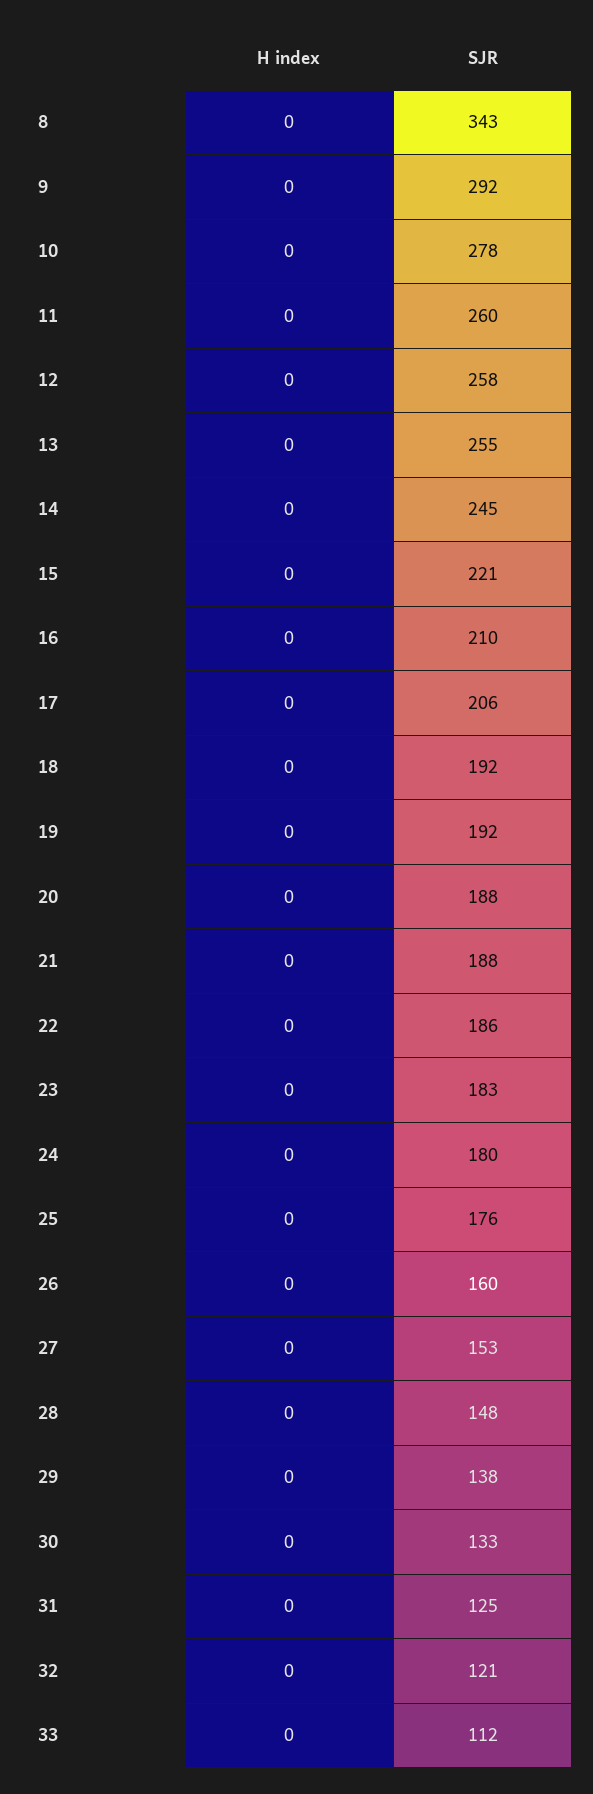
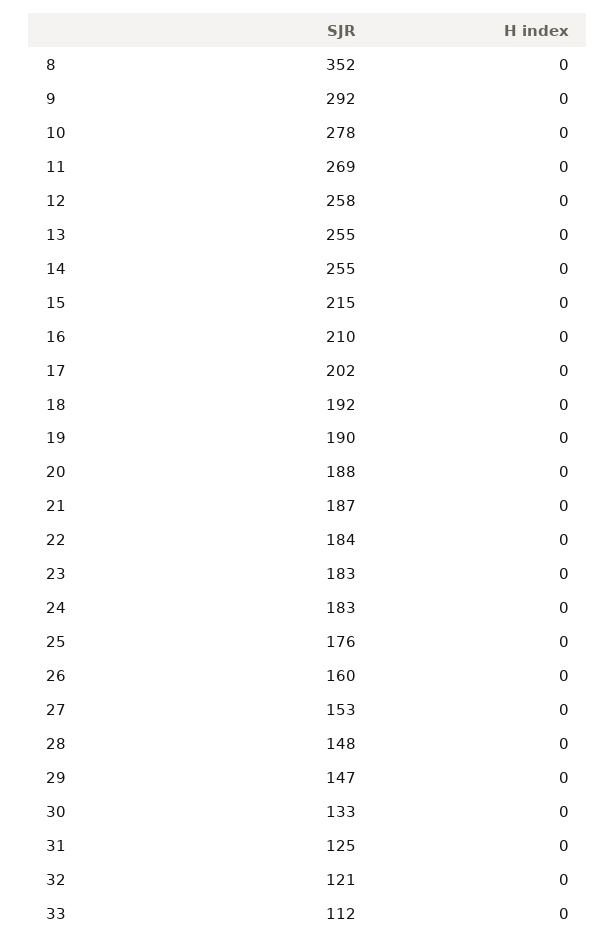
  {
    "H index": {
      "8": 0,
      "9": 0,
      "10": 0,
      "11": 0,
      "12": 0,
      "13": 0,
      "14": 0,
      "15": 0,
      "16": 0,
      "17": 0,
      "18": 0,
      "19": 0,
      "20": 0,
      "21": 0,
      "22": 0,
      "23": 0,
      "24": 0,
      "25": 0,
      "26": 0,
      "27": 0,
      "28": 0,
      "29": 0,
      "30": 0,
      "31": 0,
      "32": 0,
      "33": 0
    },
    "SJR": {
-     "8": 343,
+     "8": 352,
      "9": 292,
      "10": 278,
-     "11": 260,
+     "11": 269,
      "12": 258,
      "13": 255,
-     "14": 245,
+     "14": 255,
-     "15": 221,
+     "15": 215,
      "16": 210,
-     "17": 206,
+     "17": 202,
      "18": 192,
-     "19": 192,
+     "19": 190,
      "20": 188,
-     "21": 188,
+     "21": 187,
-     "22": 186,
+     "22": 184,
      "23": 183,
-     "24": 180,
+     "24": 183,
      "25": 176,
      "26": 160,
      "27": 153,
      "28": 148,
-     "29": 138,
+     "29": 147,
      "30": 133,
      "31": 125,
      "32": 121,
      "33": 112
    }
  }

